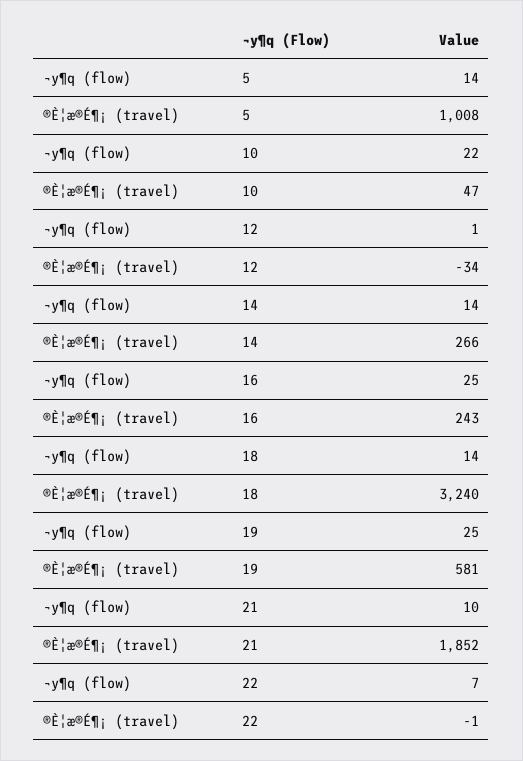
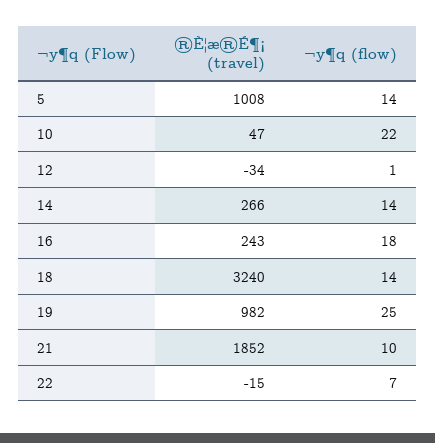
  {
    "¬y¶q (flow)": {
      "5": 14,
      "10": 22,
      "12": 1,
      "14": 14,
-     "16": 25,
+     "16": 18,
      "18": 14,
      "19": 25,
      "21": 10,
      "22": 7
    },
    "®È¦æ®É¶¡ (travel)": {
      "5": 1008,
      "10": 47,
      "12": -34,
      "14": 266,
      "16": 243,
      "18": 3240,
-     "19": 581,
+     "19": 982,
      "21": 1852,
-     "22": -1
+     "22": -15
    }
  }

